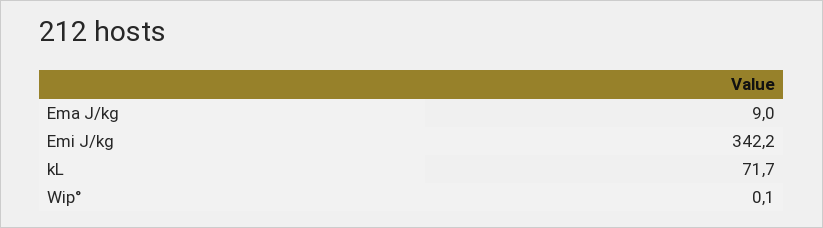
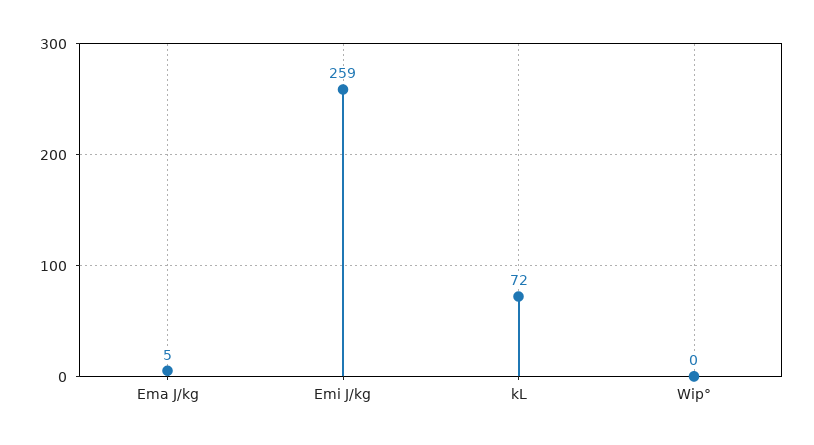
  {
-   "Ema J/kg": 9,
+   "Ema J/kg": 5,
-   "Emi J/kg": 342.2,
+   "Emi J/kg": 259,
    "kL": 71.7,
    "Wip°": 0.1
  }

